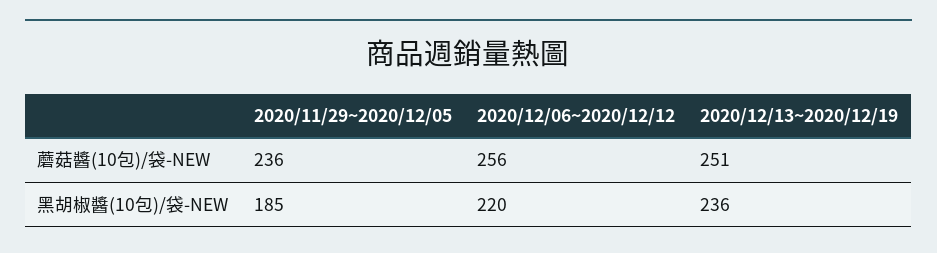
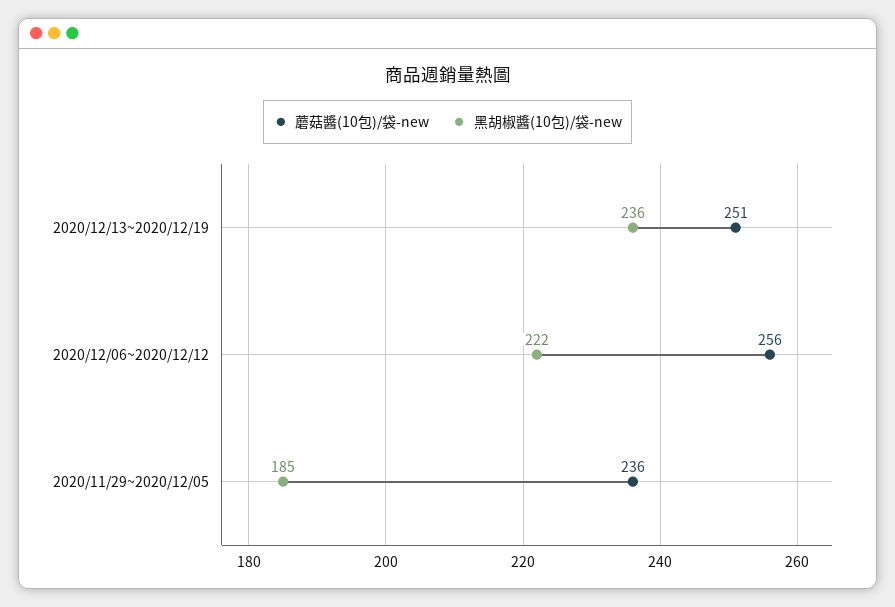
  {
    "蘑菇醬(10包)/袋-NEW": {
      "2020/11/29~2020/12/05": 236,
      "2020/12/06~2020/12/12": 256,
      "2020/12/13~2020/12/19": 251
    },
    "黑胡椒醬(10包)/袋-NEW": {
      "2020/11/29~2020/12/05": 185,
-     "2020/12/06~2020/12/12": 220,
+     "2020/12/06~2020/12/12": 222,
      "2020/12/13~2020/12/19": 236
    }
  }

